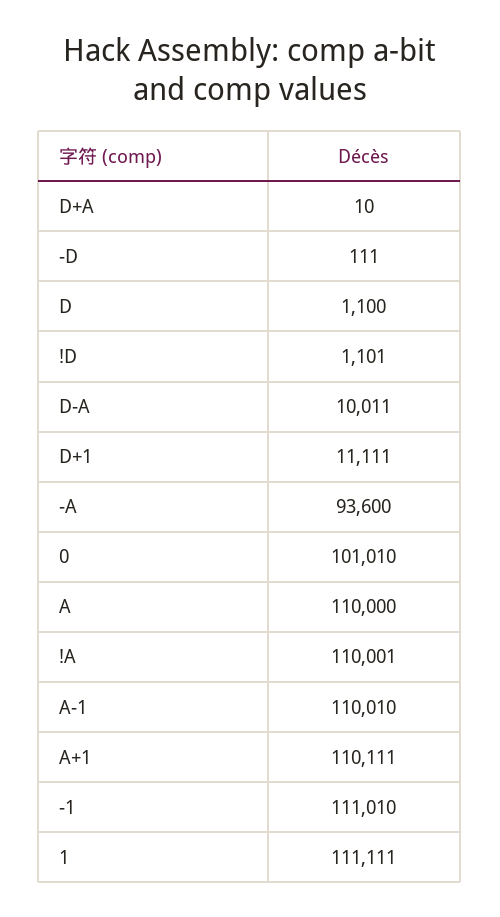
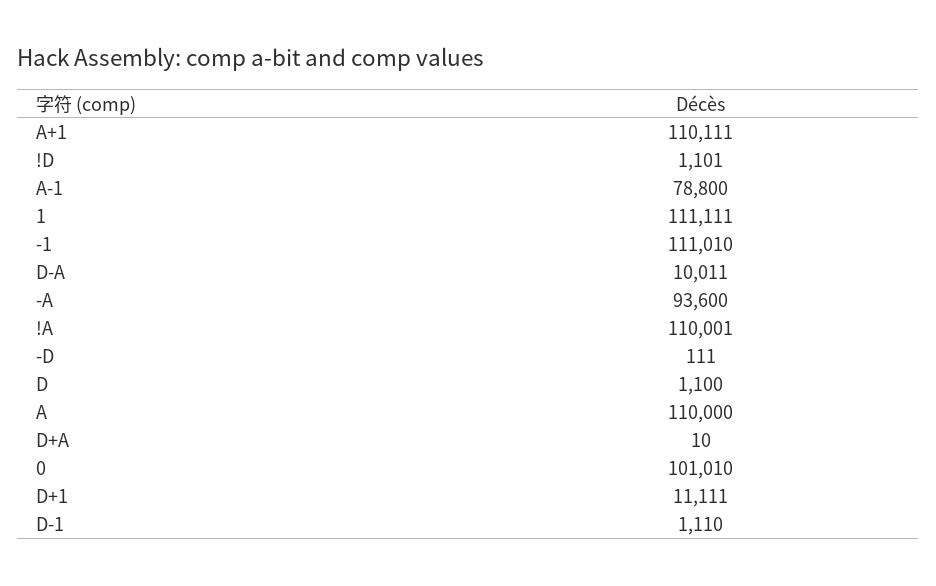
  {
    "D+A": 10,
    "-D": 111,
    "D": 1100,
    "!D": 1101,
    "D-A": 10011,
    "D+1": 11111,
    "-A": 93600,
    "0": 101010,
    "A": 110000,
    "!A": 110001,
-   "A-1": 110010,
+   "A-1": 78800,
    "A+1": 110111,
    "-1": 111010,
-   "1": 111111
+   "1": 111111,
+   "D-1": 1110
  }

